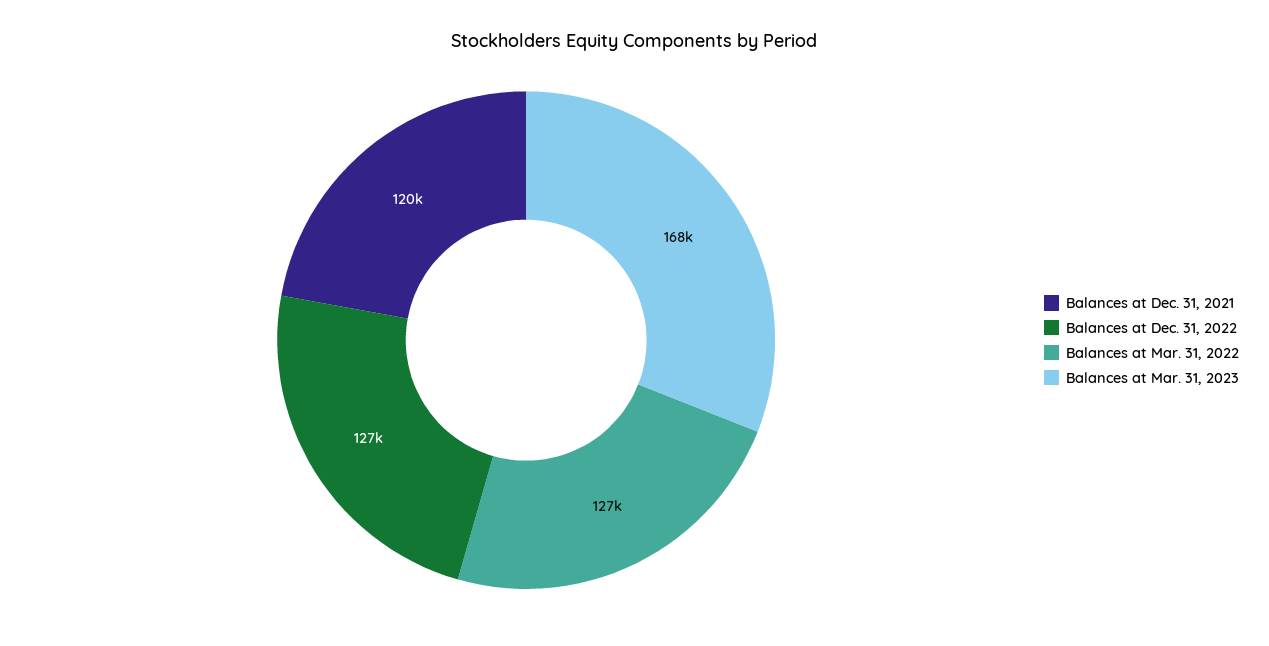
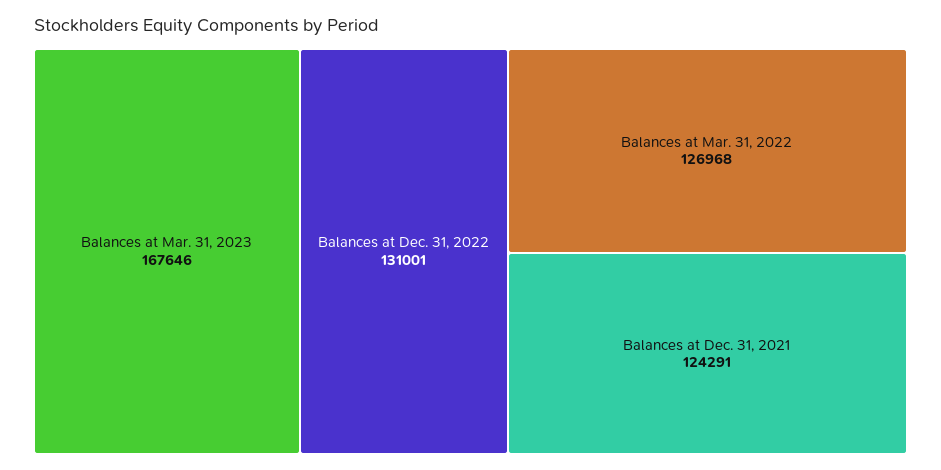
  {
-   "Balances at Dec. 31, 2021": 120000,
+   "Balances at Dec. 31, 2021": 124291,
-   "Balances at Dec. 31, 2022": 127000,
+   "Balances at Dec. 31, 2022": 131001,
    "Balances at Mar. 31, 2022": 126968,
    "Balances at Mar. 31, 2023": 167646
  }

